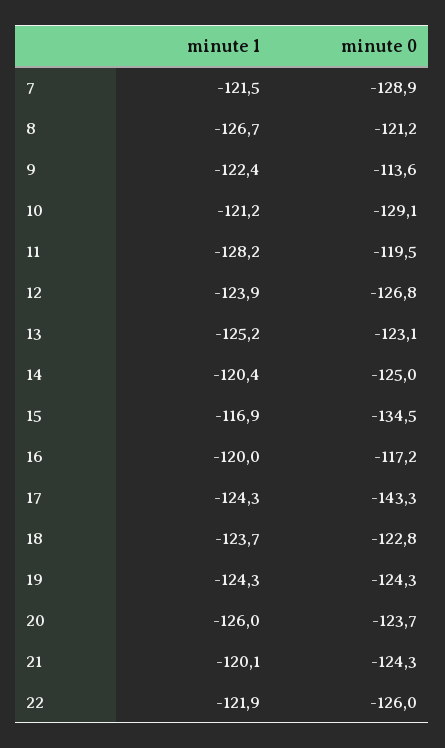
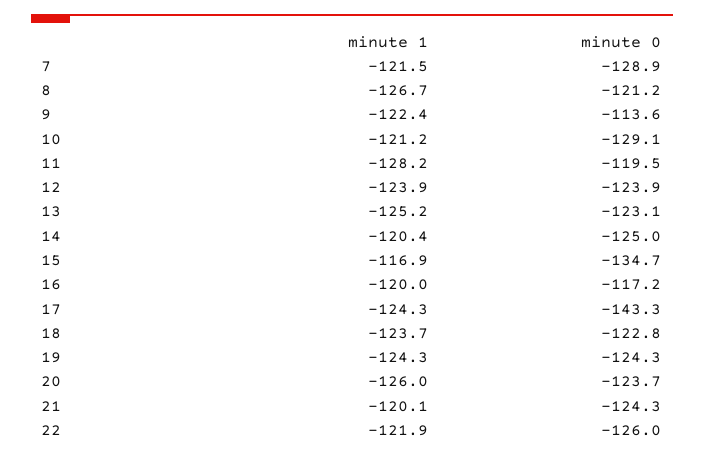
  {
    "minute 1": {
      "7": -121.5,
      "8": -126.7,
      "9": -122.4,
      "10": -121.2,
      "11": -128.2,
      "12": -123.9,
      "13": -125.2,
      "14": -120.4,
      "15": -116.9,
      "16": -120,
      "17": -124.3,
      "18": -123.7,
      "19": -124.3,
      "20": -126,
      "21": -120.1,
      "22": -121.9
    },
    "minute 0": {
      "7": -128.9,
      "8": -121.2,
      "9": -113.6,
      "10": -129.1,
      "11": -119.5,
-     "12": -126.8,
+     "12": -123.9,
      "13": -123.1,
      "14": -125,
-     "15": -134.5,
+     "15": -134.7,
      "16": -117.2,
      "17": -143.3,
      "18": -122.8,
      "19": -124.3,
      "20": -123.7,
      "21": -124.3,
      "22": -126
    }
  }

